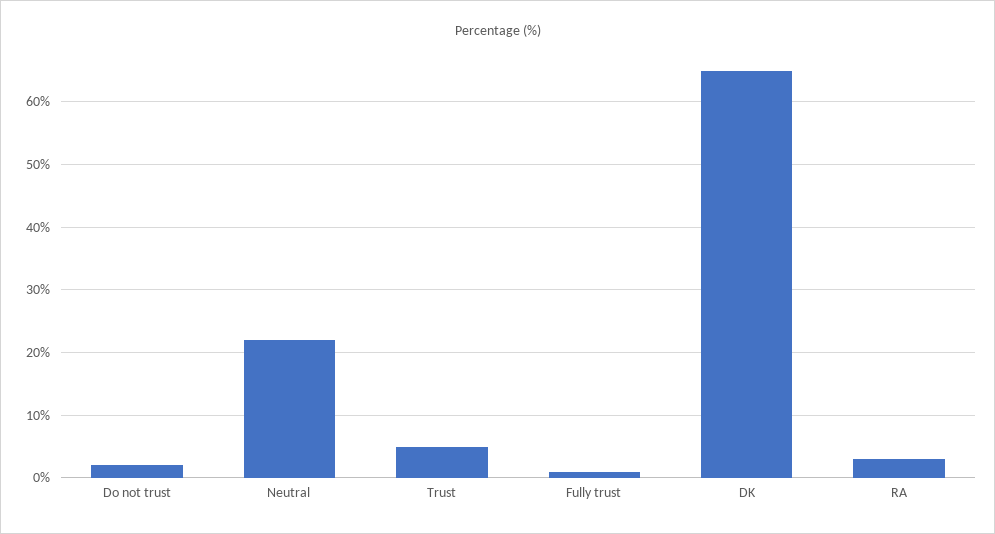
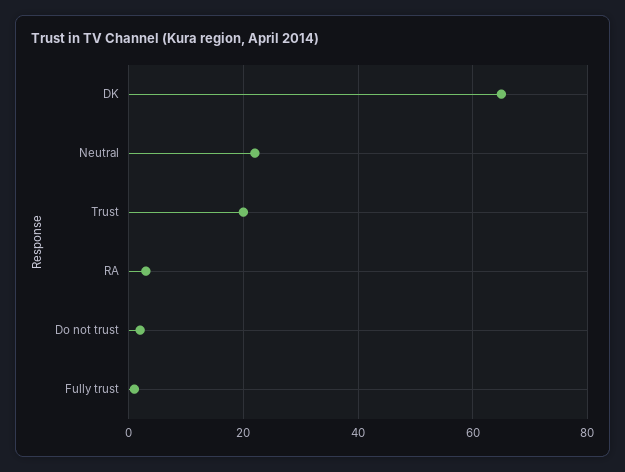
  {
    "Do not trust": 2,
    "Neutral": 22,
-   "Trust": 5,
+   "Trust": 20,
    "Fully trust": 1,
    "DK": 65,
    "RA": 3
  }

